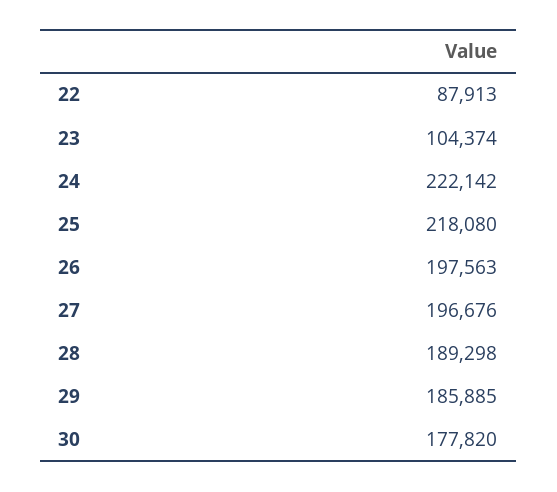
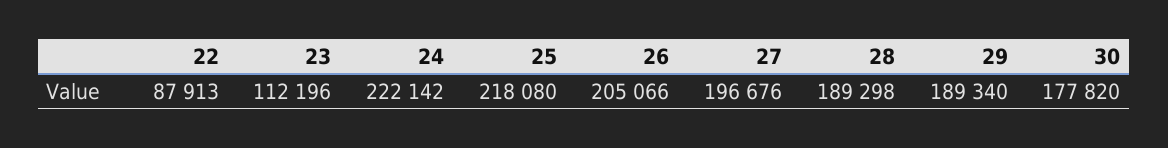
  {
    "22": 87913,
-   "23": 104374,
+   "23": 112196,
    "24": 222142,
    "25": 218080,
-   "26": 197563,
+   "26": 205066,
    "27": 196676,
    "28": 189298,
-   "29": 185885,
+   "29": 189340,
    "30": 177820
  }

